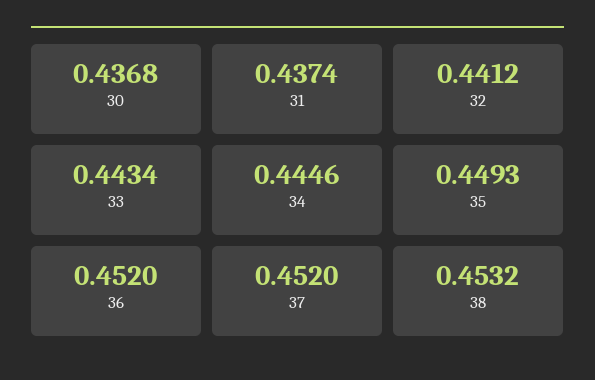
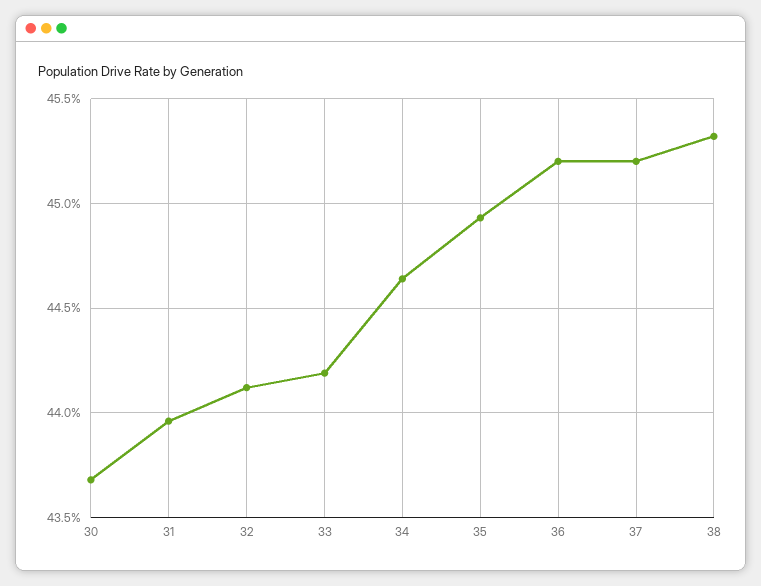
  {
    "30": 0.4368,
-   "31": 0.4374,
+   "31": 0.4395,
    "32": 0.4412,
-   "33": 0.4434,
+   "33": 0.442,
-   "34": 0.4446,
+   "34": 0.4465,
    "35": 0.4493,
    "36": 0.452,
    "37": 0.452,
    "38": 0.4532
  }

